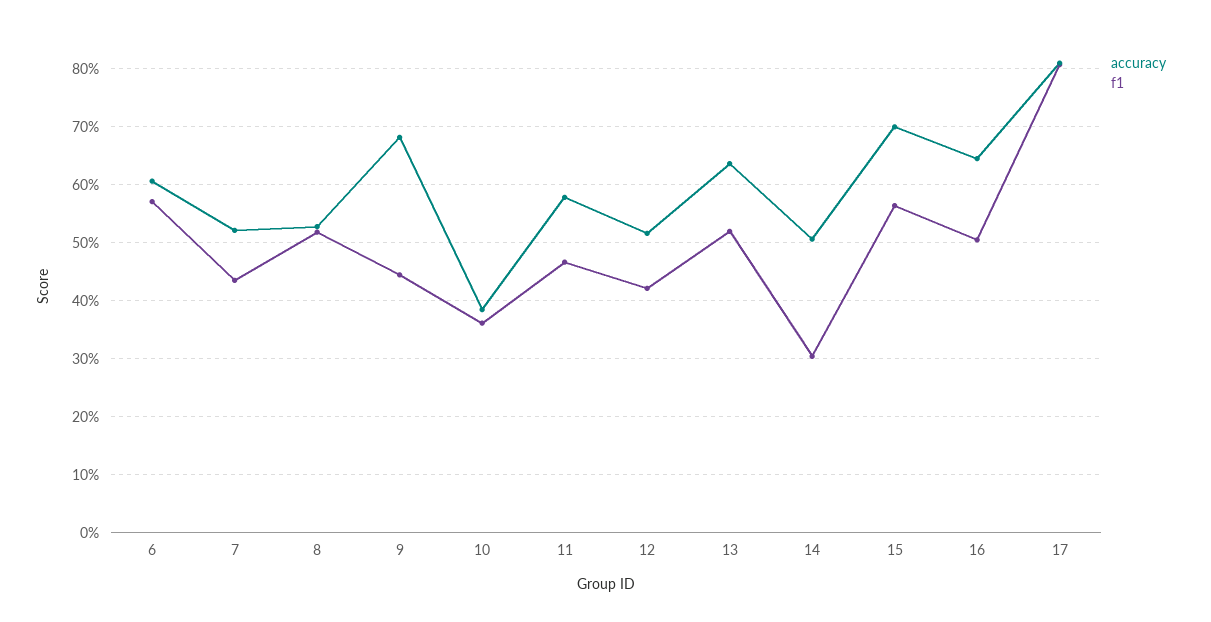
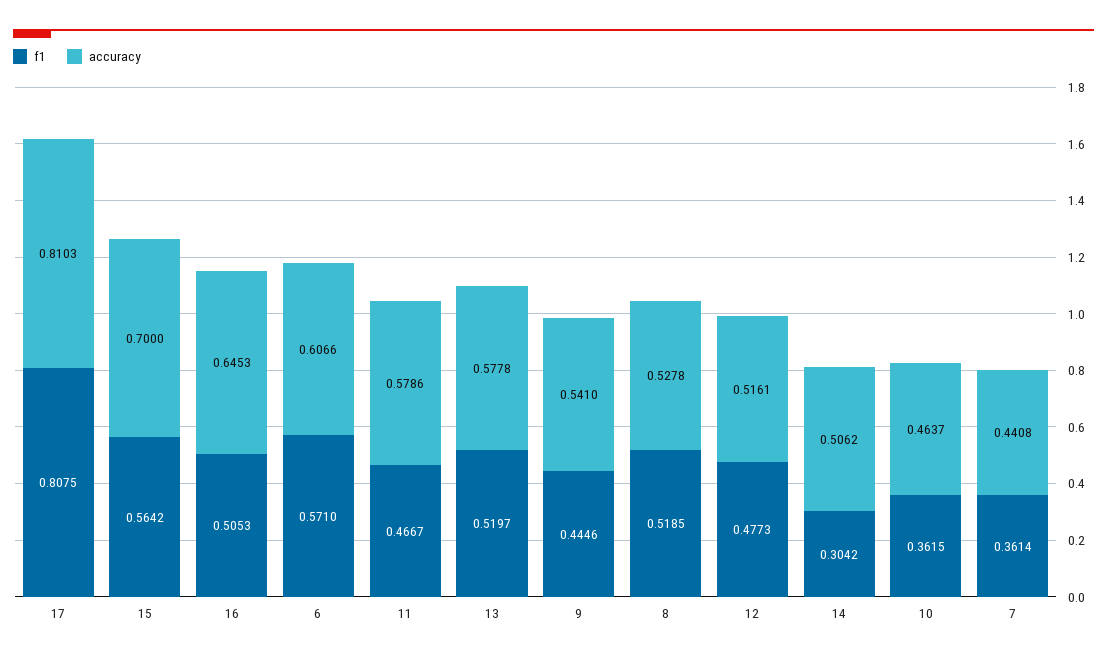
  {
    "accuracy": {
      "6": 0.6066,
-     "7": 0.52,
+     "7": 0.4408,
      "8": 0.5278,
-     "9": 0.68,
+     "9": 0.541,
-     "10": 0.38,
+     "10": 0.4637,
      "11": 0.5786,
      "12": 0.5161,
-     "13": 0.64,
+     "13": 0.5778,
      "14": 0.5062,
      "15": 0.7,
      "16": 0.6453,
      "17": 0.8103
    },
    "f1": {
      "6": 0.571,
-     "7": 0.44,
+     "7": 0.3614,
      "8": 0.5185,
      "9": 0.4446,
      "10": 0.3615,
      "11": 0.4667,
-     "12": 0.42,
+     "12": 0.4773,
      "13": 0.5197,
      "14": 0.3042,
      "15": 0.5642,
      "16": 0.5053,
      "17": 0.8075
    }
  }

